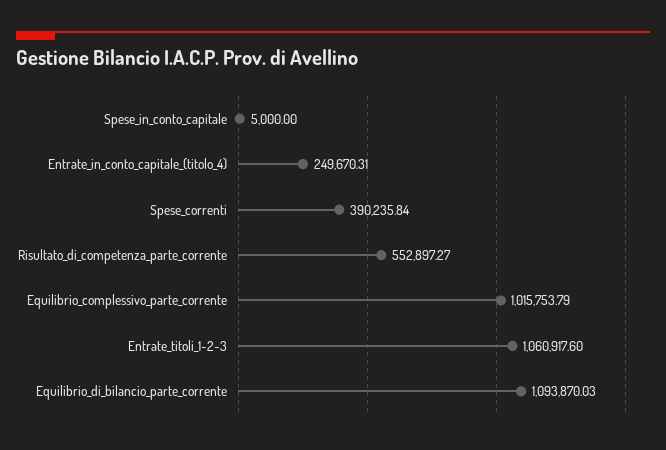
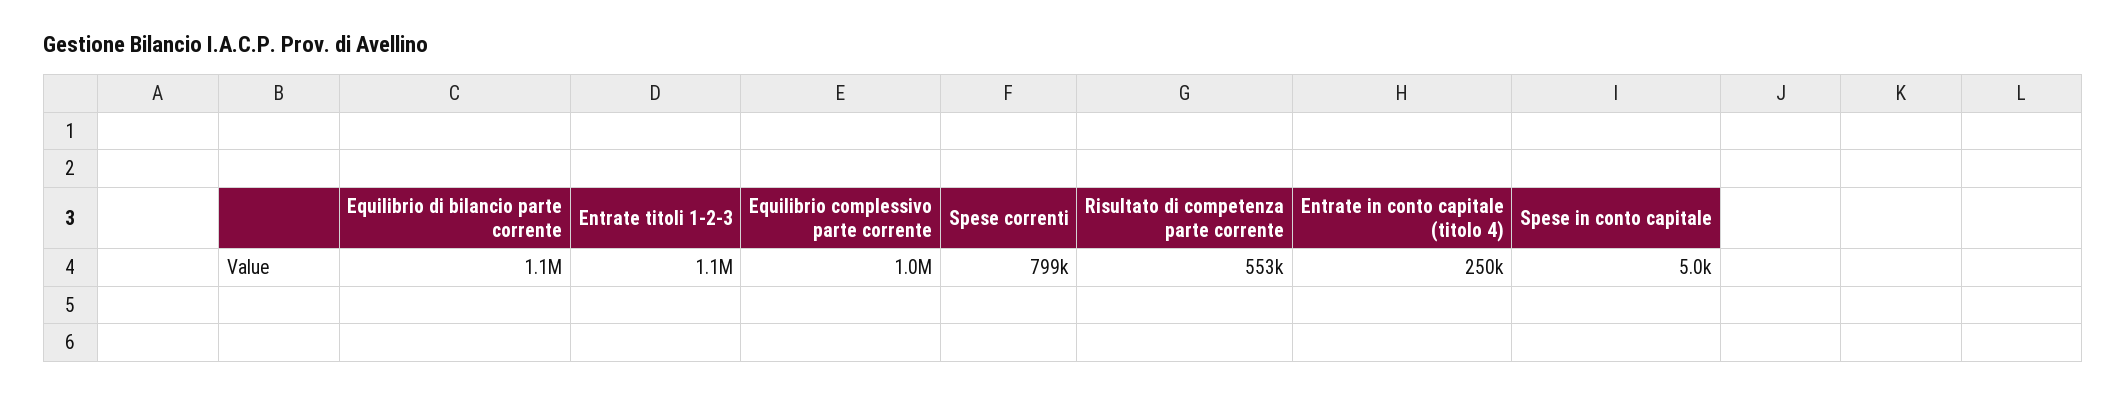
  {
    "Spese_in_conto_capitale": 5000,
    "Entrate_in_conto_capitale_(titolo_4)": 249670.31,
-   "Spese_correnti": 390235.84,
+   "Spese_correnti": 799000,
    "Risultato_di_competenza_parte_corrente": 552897.27,
    "Equilibrio_complessivo_parte_corrente": 1015753.79,
    "Entrate_titoli_1-2-3": 1060917.6,
    "Equilibrio_di_bilancio_parte_corrente": 1093870.03
  }

